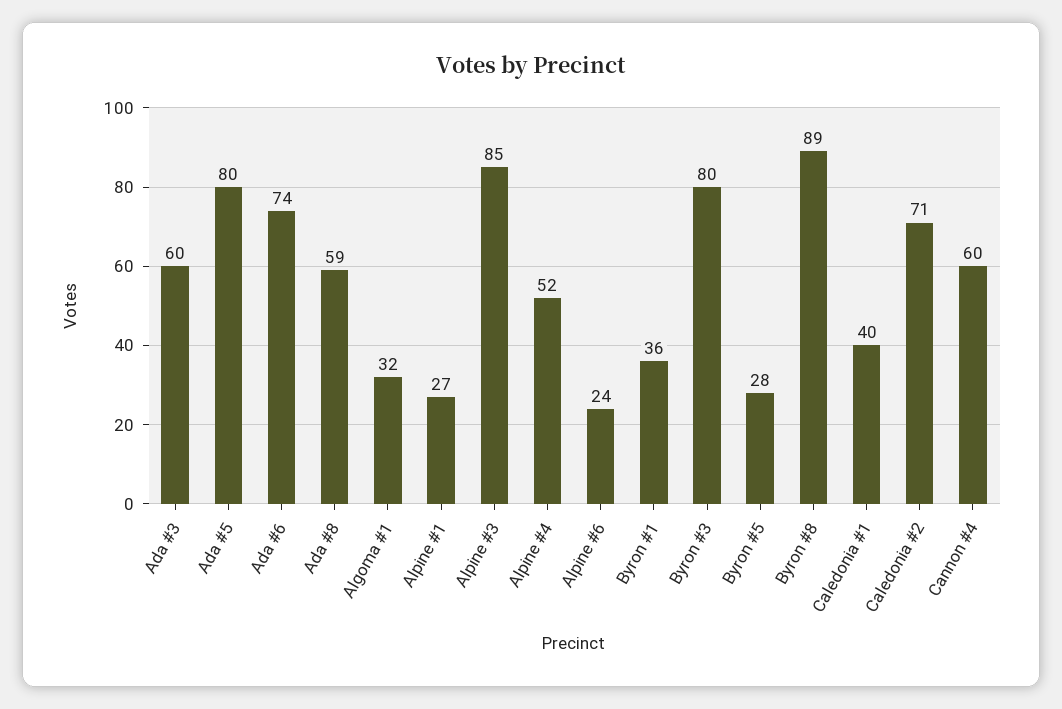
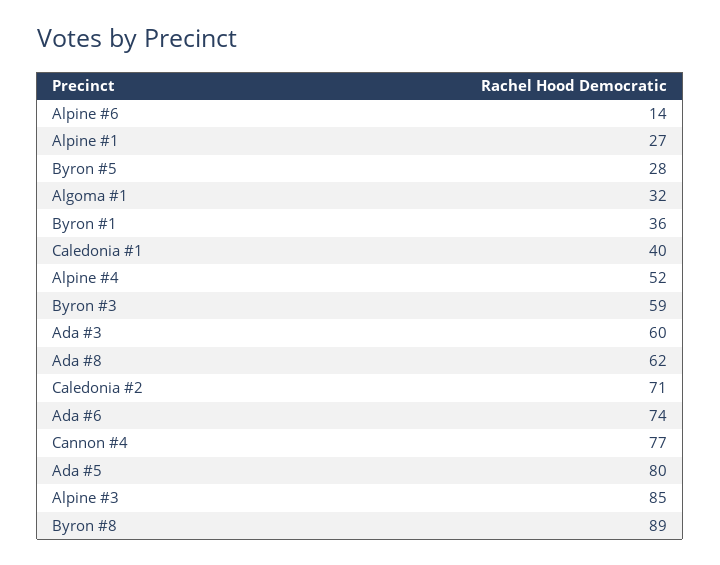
  {
    "Ada #3": 60,
    "Ada #5": 80,
    "Ada #6": 74,
-   "Ada #8": 59,
+   "Ada #8": 62,
    "Algoma #1": 32,
    "Alpine #1": 27,
    "Alpine #3": 85,
    "Alpine #4": 52,
-   "Alpine #6": 24,
+   "Alpine #6": 14,
    "Byron #1": 36,
-   "Byron #3": 80,
+   "Byron #3": 59,
    "Byron #5": 28,
    "Byron #8": 89,
    "Caledonia #1": 40,
    "Caledonia #2": 71,
-   "Cannon #4": 60
+   "Cannon #4": 77
  }

